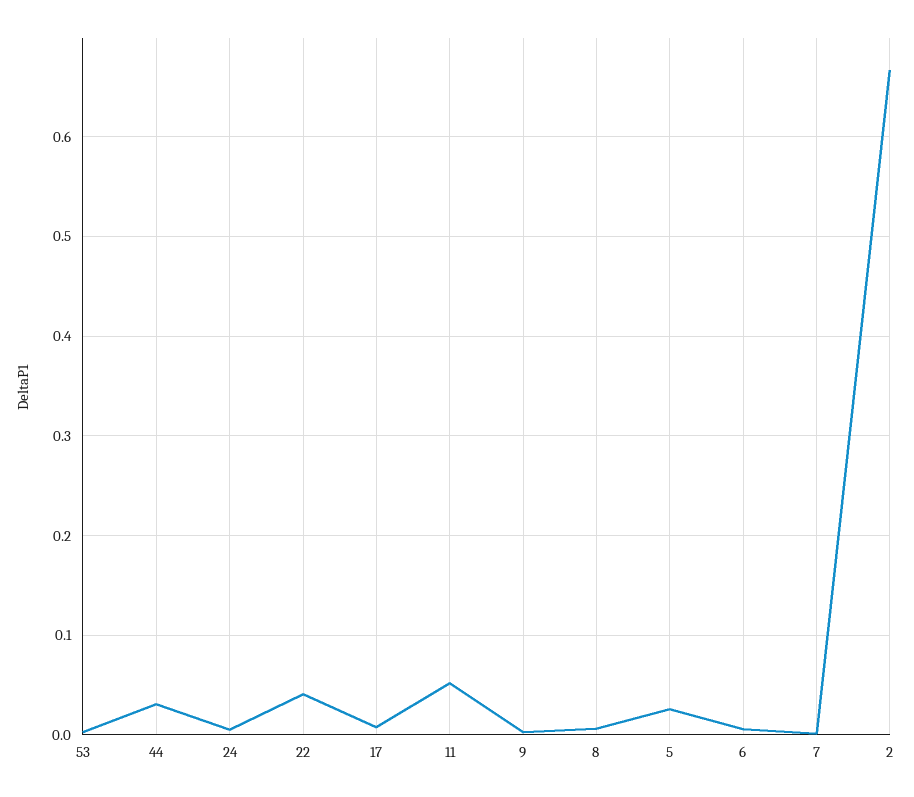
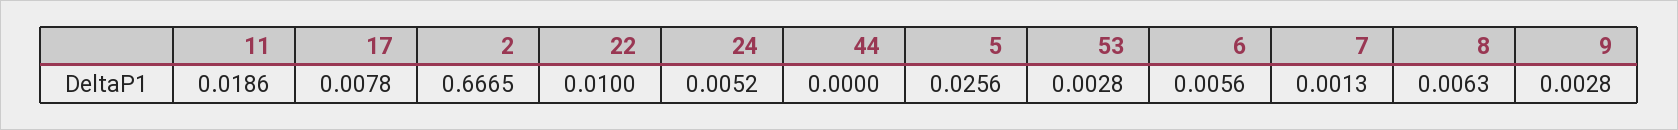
  {
    "53": 0.0028,
-   "44": 0.03,
+   "44": 0,
    "24": 0.0052,
-   "22": 0.04,
+   "22": 0.01,
    "17": 0.0078,
-   "11": 0.05,
+   "11": 0.0186,
    "9": 0.0028,
    "8": 0.0063,
    "5": 0.0256,
    "6": 0.0056,
    "7": 0.0013,
    "2": 0.6665
  }

